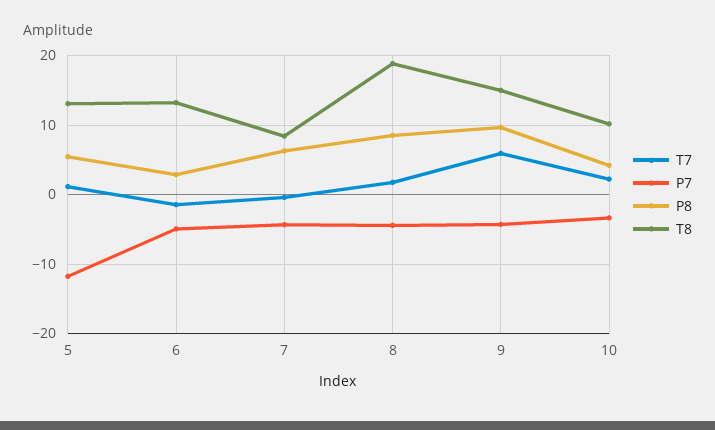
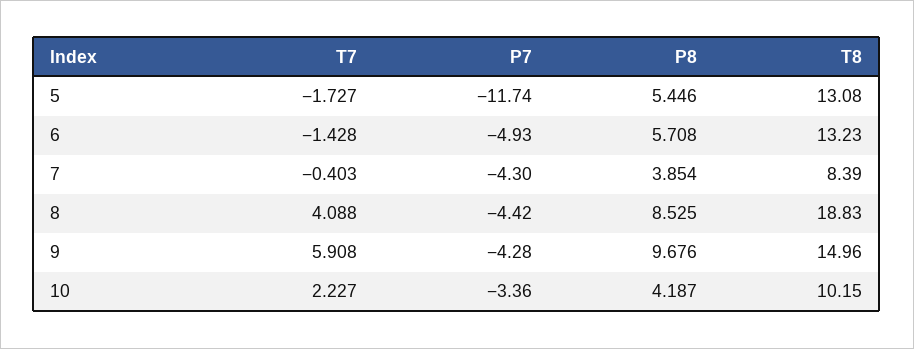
  {
    "T7": {
-     "5": 1,
+     "5": -1.727,
      "6": -1.428,
      "7": -0.403,
-     "8": 2,
+     "8": 4.088,
      "9": 5.908,
      "10": 2.227
    },
    "P7": {
      "5": -11.74,
      "6": -4.93,
      "7": -4.3,
      "8": -4.42,
      "9": -4.28,
      "10": -3.36
    },
    "P8": {
      "5": 5.446,
-     "6": 3,
+     "6": 5.708,
-     "7": 6,
+     "7": 3.854,
      "8": 8.525,
      "9": 9.676,
      "10": 4.187
    },
    "T8": {
      "5": 13.08,
      "6": 13.23,
      "7": 8.39,
      "8": 18.83,
      "9": 14.96,
      "10": 10.15
    }
  }

